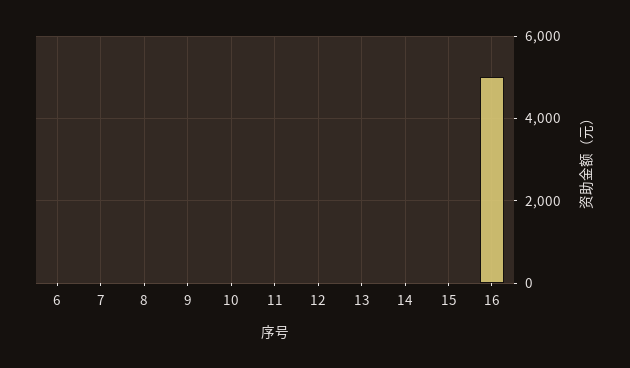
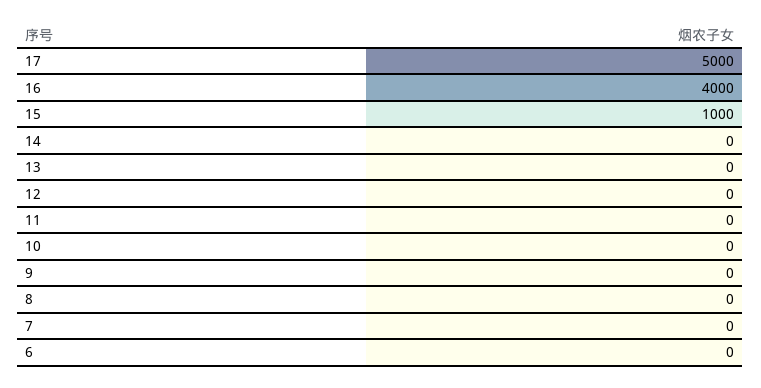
  {
    "6": 0,
    "7": 0,
    "8": 0,
    "9": 0,
    "10": 0,
    "11": 0,
    "12": 0,
    "13": 0,
    "14": 0,
-   "15": 0,
+   "15": 1000,
-   "16": 5000
+   "16": 4000,
+   "17": 5000
  }

